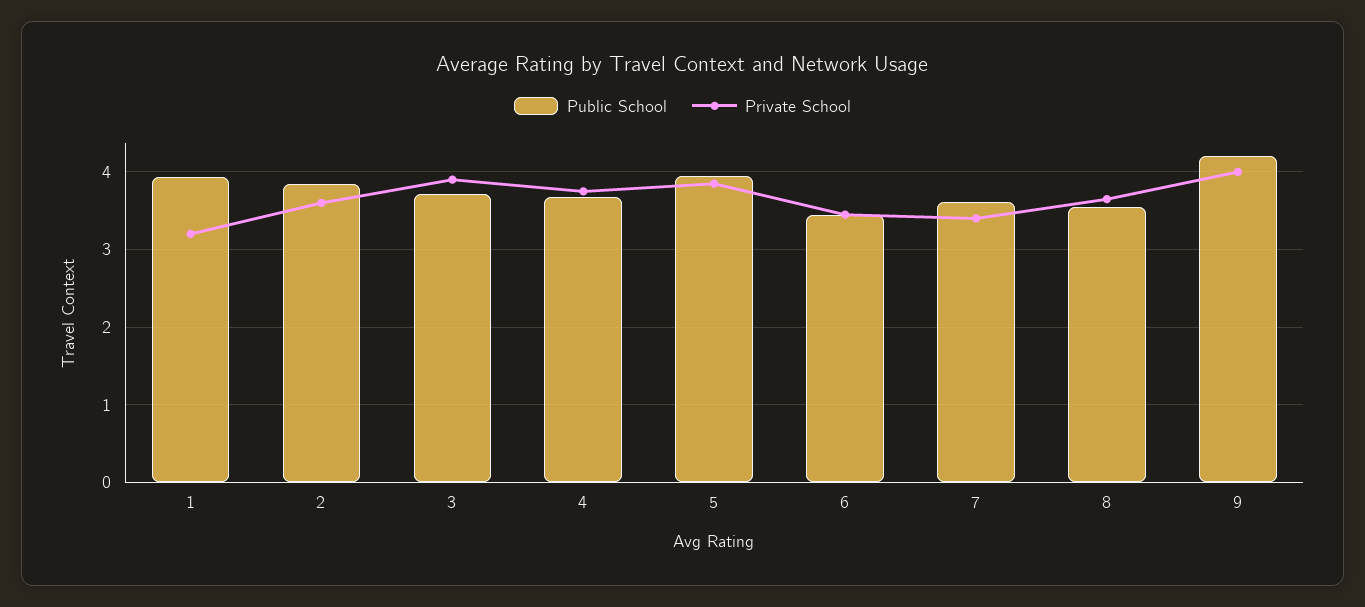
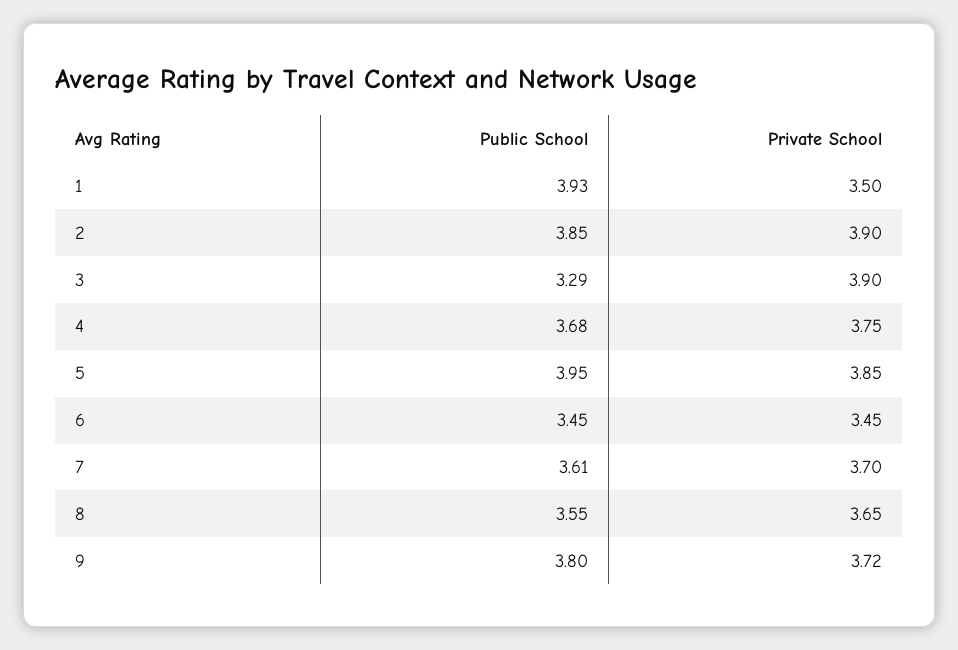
  {
    "Public School": {
      "1": 3.93,
      "2": 3.85,
-     "3": 3.7,
+     "3": 3.29,
      "4": 3.68,
      "5": 3.95,
      "6": 3.45,
      "7": 3.61,
      "8": 3.55,
-     "9": 4.2
+     "9": 3.8
    },
    "Private School": {
-     "1": 3.2,
+     "1": 3.5,
-     "2": 3.6,
+     "2": 3.9,
      "3": 3.9,
      "4": 3.75,
      "5": 3.85,
      "6": 3.45,
-     "7": 3.4,
+     "7": 3.7,
      "8": 3.65,
-     "9": 4
+     "9": 3.72
    }
  }

